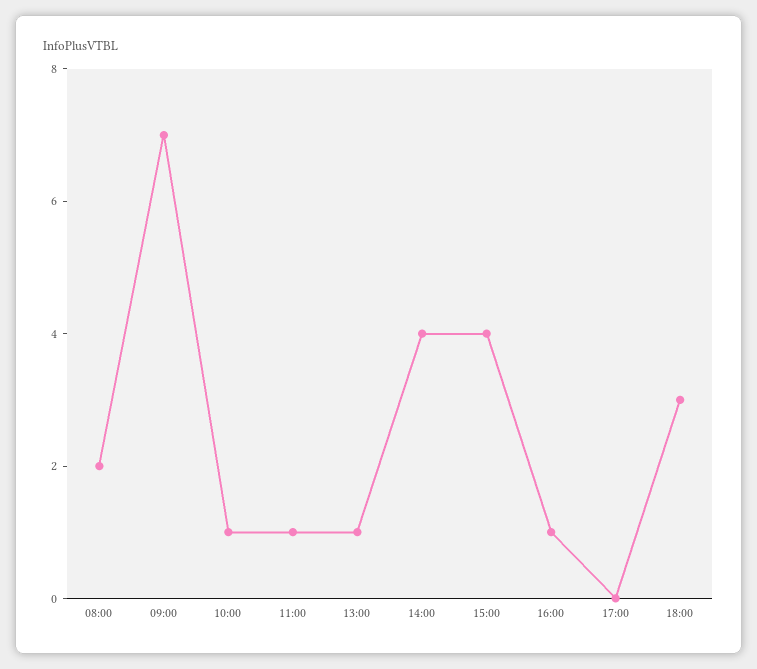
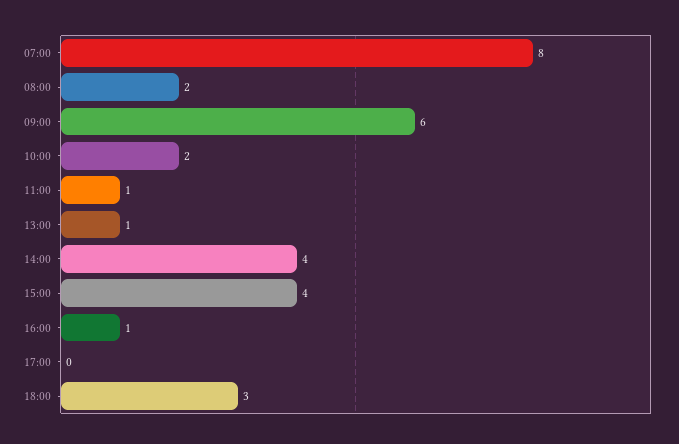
  {
    "08:00": 2,
-   "09:00": 7,
+   "09:00": 6,
-   "10:00": 1,
+   "10:00": 2,
    "11:00": 1,
    "13:00": 1,
    "14:00": 4,
    "15:00": 4,
    "16:00": 1,
    "17:00": 0,
-   "18:00": 3
+   "18:00": 3,
+   "07:00": 8
  }

